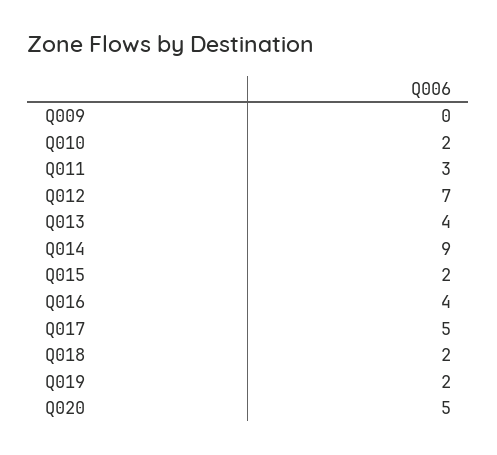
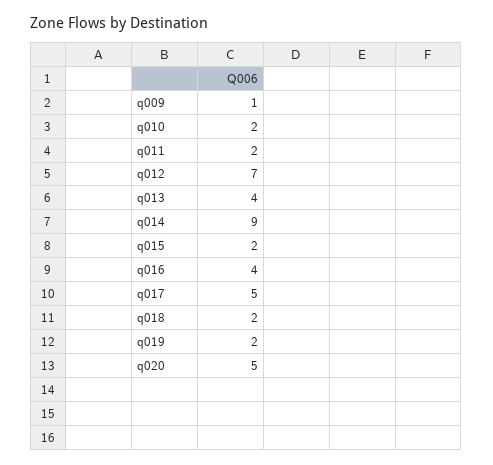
  {
-   "Q009": 0,
+   "Q009": 1,
    "Q010": 2,
-   "Q011": 3,
+   "Q011": 2,
    "Q012": 7,
    "Q013": 4,
    "Q014": 9,
    "Q015": 2,
    "Q016": 4,
    "Q017": 5,
    "Q018": 2,
    "Q019": 2,
    "Q020": 5
  }

